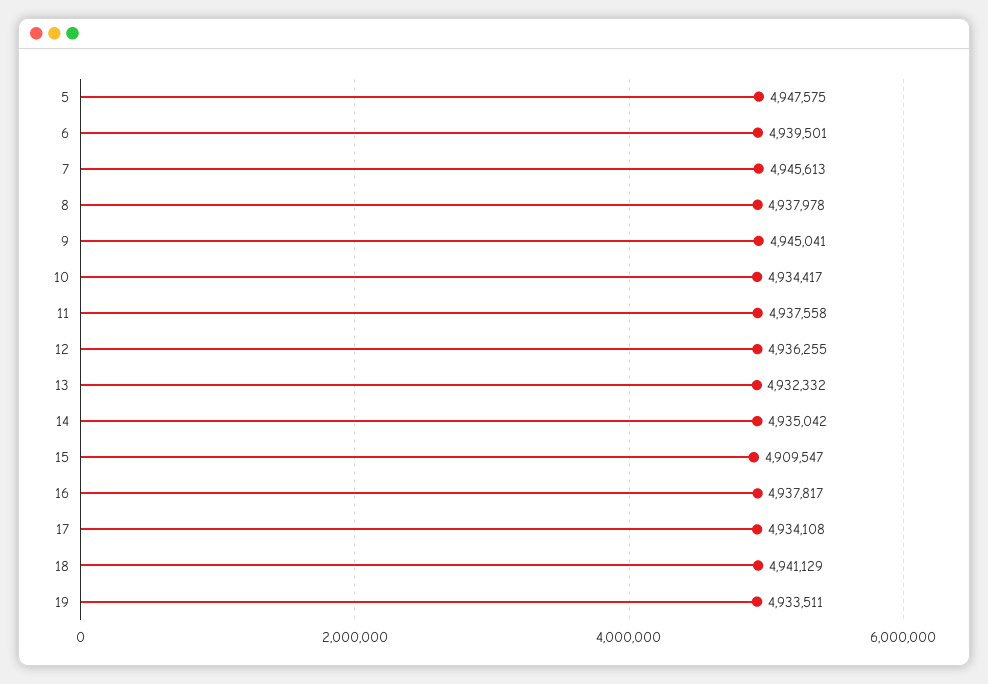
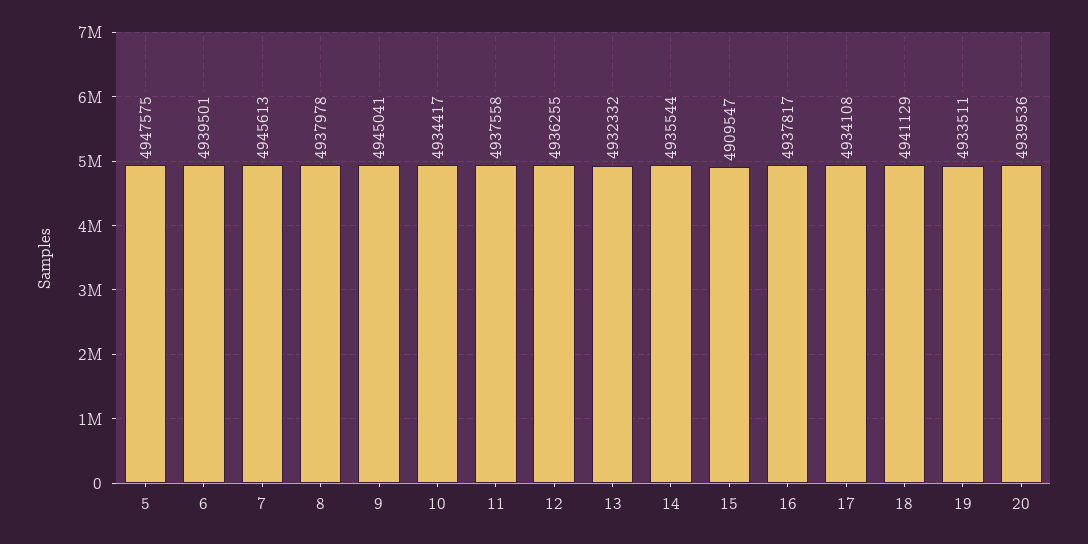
  {
    "5": 4947575,
    "6": 4939501,
    "7": 4945613,
    "8": 4937978,
    "9": 4945041,
    "10": 4934417,
    "11": 4937558,
    "12": 4936255,
    "13": 4932332,
-   "14": 4935042,
+   "14": 4935544,
    "15": 4909547,
    "16": 4937817,
    "17": 4934108,
    "18": 4941129,
-   "19": 4933511
+   "19": 4933511,
+   "20": 4939536
  }

